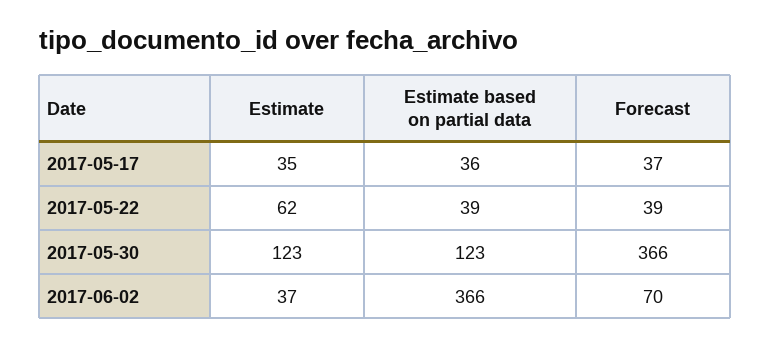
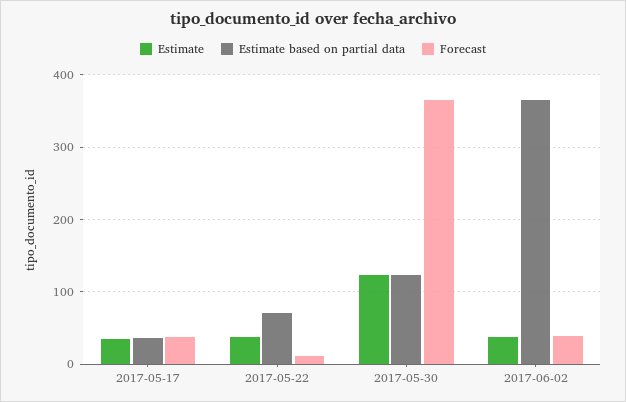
  {
    "Estimate": {
      "2017-05-17": 35,
-     "2017-05-22": 62,
+     "2017-05-22": 40,
      "2017-05-30": 123,
      "2017-06-02": 37
    },
    "Estimate based on partial data": {
      "2017-05-17": 36,
-     "2017-05-22": 39,
+     "2017-05-22": 70,
      "2017-05-30": 123,
      "2017-06-02": 366
    },
    "Forecast": {
      "2017-05-17": 37,
-     "2017-05-22": 39,
+     "2017-05-22": 10,
      "2017-05-30": 366,
-     "2017-06-02": 70
+     "2017-06-02": 40
    }
  }

